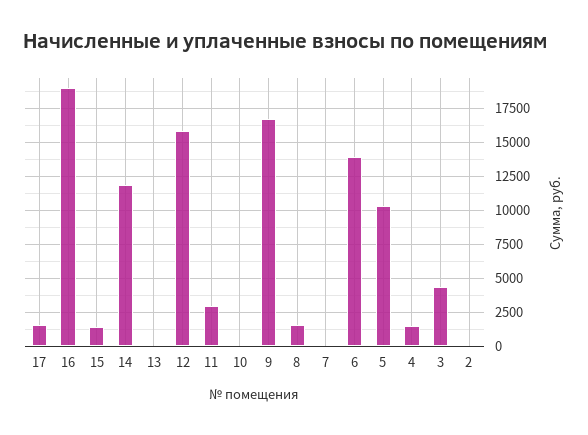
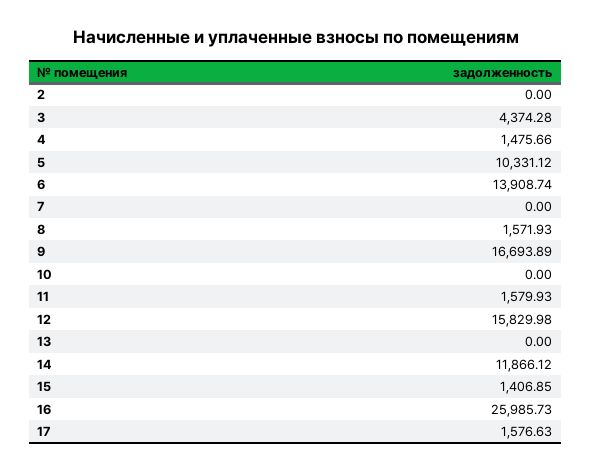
  {
    "17": 1576.63,
-   "16": 19000,
+   "16": 25985.73,
    "15": 1406.85,
    "14": 11866.12,
    "13": 0,
    "12": 15829.98,
-   "11": 3000,
+   "11": 1579.93,
    "10": 0,
    "9": 16693.89,
    "8": 1571.93,
    "7": 0,
    "6": 13908.74,
    "5": 10331.12,
    "4": 1475.66,
    "3": 4374.28,
    "2": 0
  }

